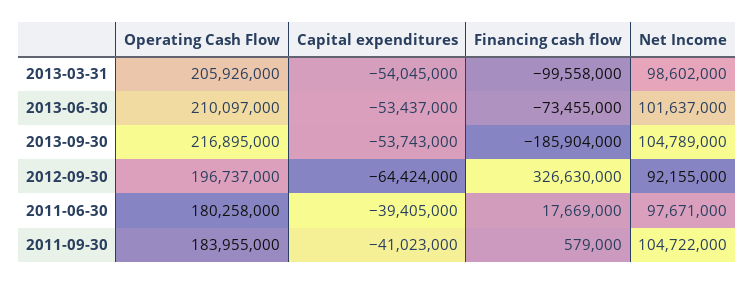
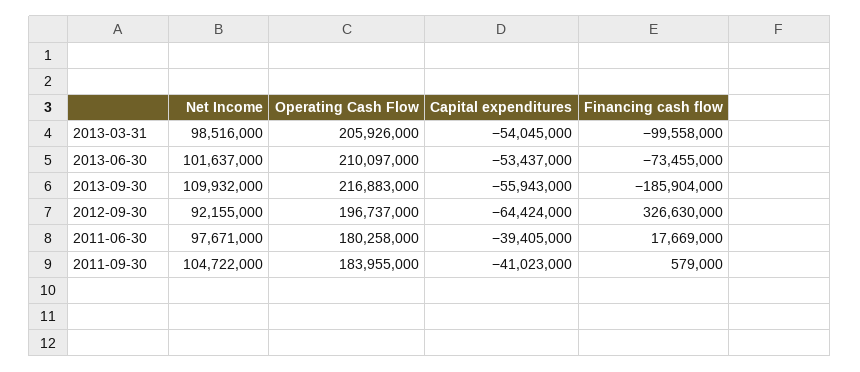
  {
    "Operating Cash Flow": {
      "2013-03-31": 205926000,
      "2013-06-30": 210097000,
-     "2013-09-30": 216895000,
+     "2013-09-30": 216883000,
      "2012-09-30": 196737000,
      "2011-06-30": 180258000,
      "2011-09-30": 183955000
    },
    "Capital expenditures": {
      "2013-03-31": -54045000,
      "2013-06-30": -53437000,
-     "2013-09-30": -53743000,
+     "2013-09-30": -55943000,
      "2012-09-30": -64424000,
      "2011-06-30": -39405000,
      "2011-09-30": -41023000
    },
    "Financing cash flow": {
      "2013-03-31": -99558000,
      "2013-06-30": -73455000,
      "2013-09-30": -185904000,
      "2012-09-30": 326630000,
      "2011-06-30": 17669000,
      "2011-09-30": 579000
    },
    "Net Income": {
-     "2013-03-31": 98602000,
+     "2013-03-31": 98516000,
      "2013-06-30": 101637000,
-     "2013-09-30": 104789000,
+     "2013-09-30": 109932000,
      "2012-09-30": 92155000,
      "2011-06-30": 97671000,
      "2011-09-30": 104722000
    }
  }

